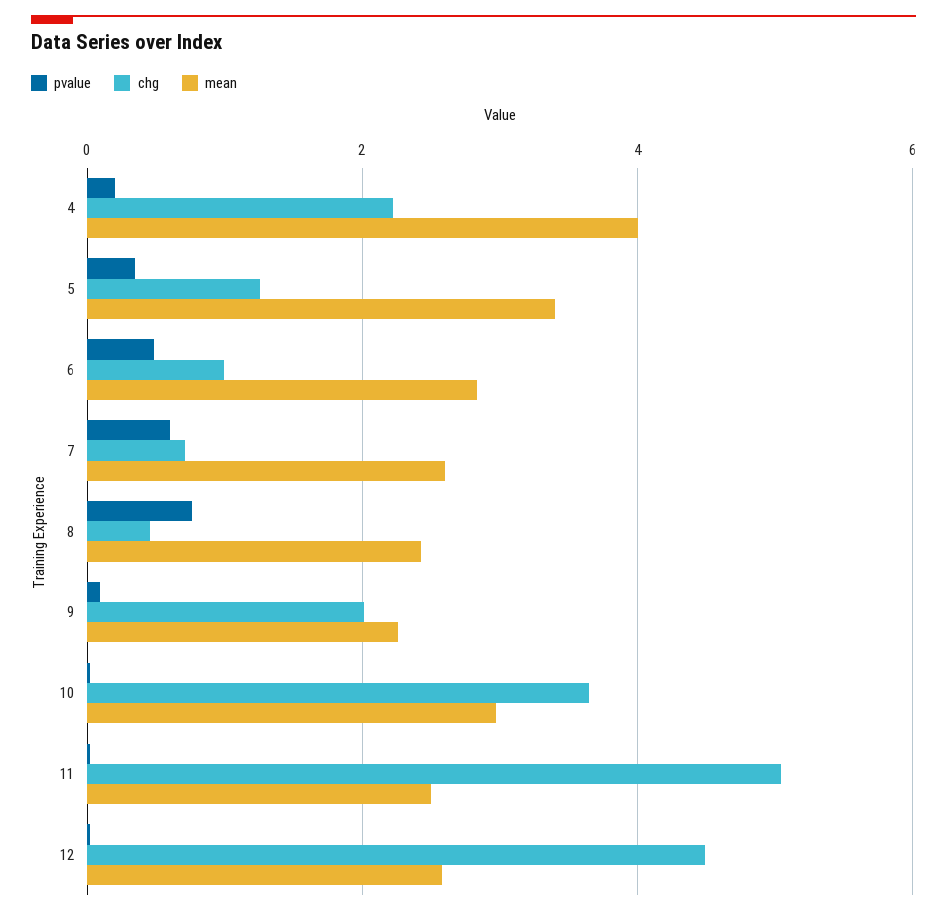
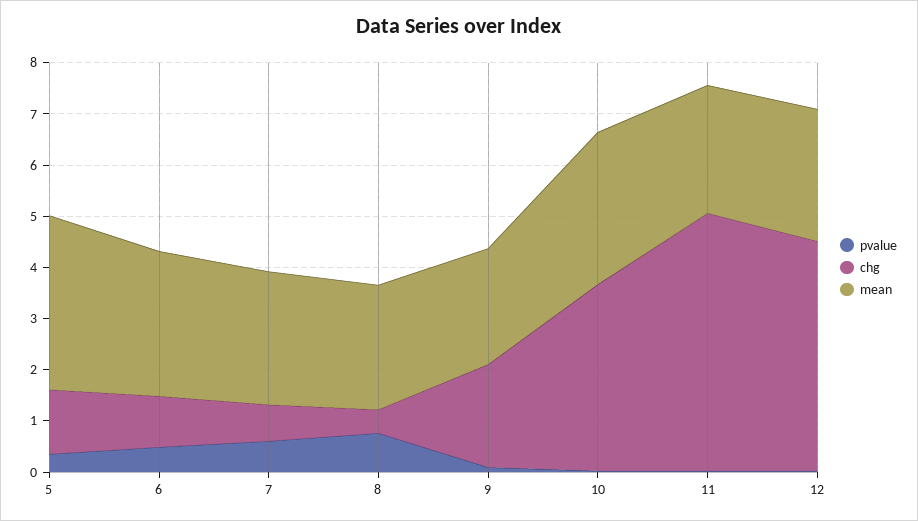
  {
    "pvalue": {
-     "4": 0.2,
      "5": 0.4,
      "6": 0.4,
      "7": 0.6,
      "8": 0.8,
      "9": 0,
      "10": 0,
      "11": 0,
      "12": 0
    },
    "chg": {
-     "4": 2.2,
      "5": 1.2,
      "6": 1,
      "7": 0.8,
      "8": 0.4,
      "9": 2,
      "10": 3.6,
      "11": 5,
      "12": 4.4
    },
    "mean": {
-     "4": 4,
      "5": 3.4,
      "6": 2.8,
      "7": 2.6,
      "8": 2.4,
      "9": 2.2,
      "10": 3,
      "11": 2.6,
      "12": 2.6
    }
  }

